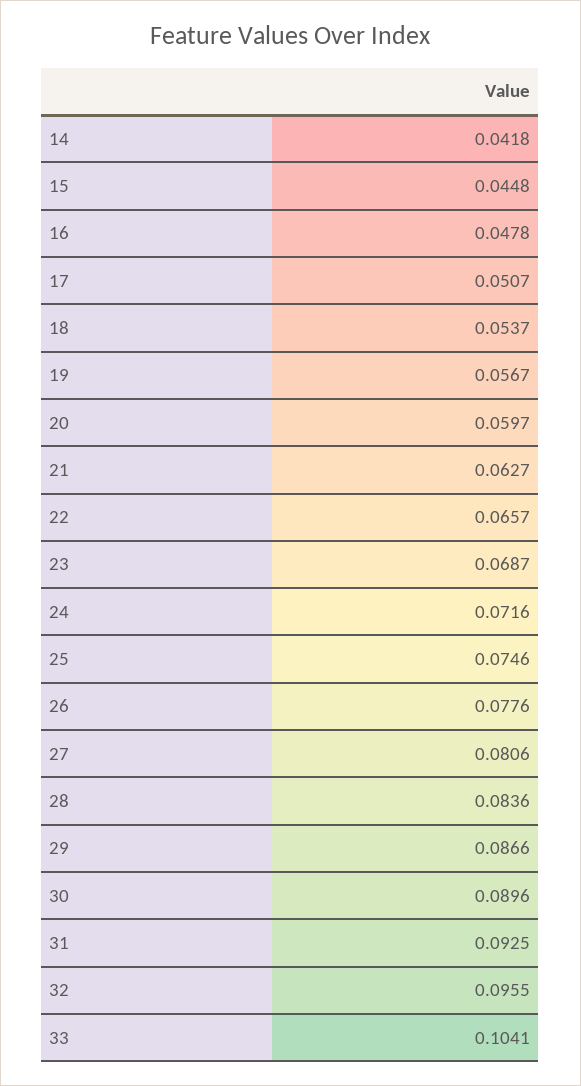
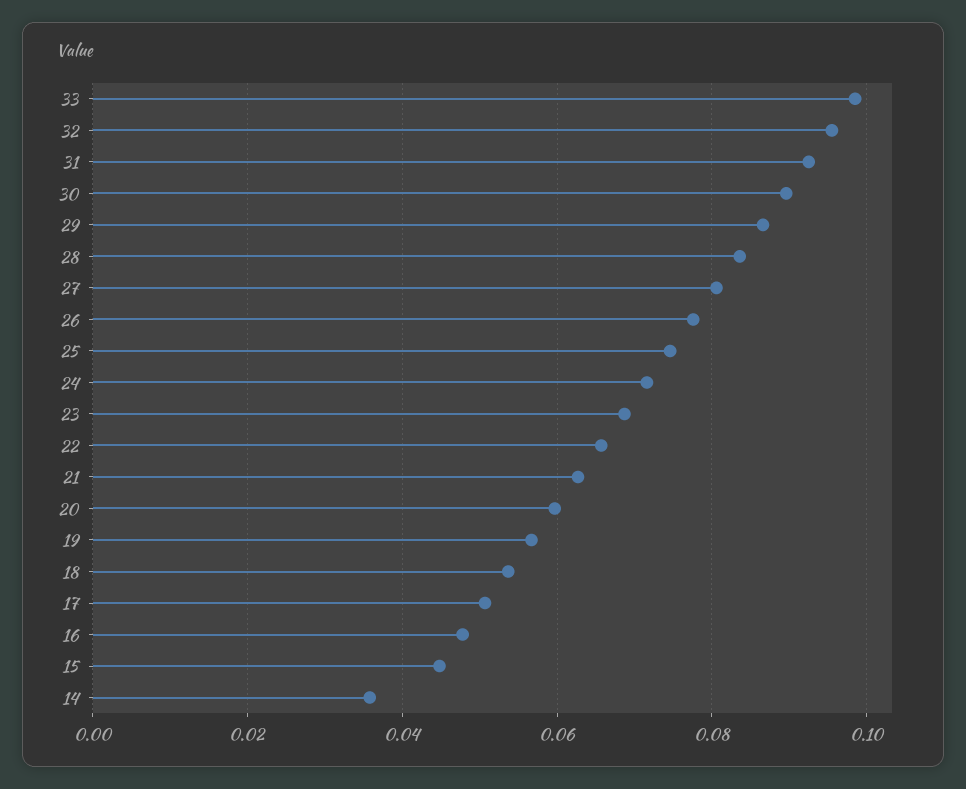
  {
-   "14": 0.0418,
+   "14": 0.036,
    "15": 0.0448,
    "16": 0.0478,
    "17": 0.0507,
    "18": 0.0537,
    "19": 0.0567,
    "20": 0.0597,
    "21": 0.0627,
    "22": 0.0657,
    "23": 0.0687,
    "24": 0.0716,
    "25": 0.0746,
    "26": 0.0776,
    "27": 0.0806,
    "28": 0.0836,
    "29": 0.0866,
    "30": 0.0896,
    "31": 0.0925,
    "32": 0.0955,
-   "33": 0.1041
+   "33": 0.098
  }

